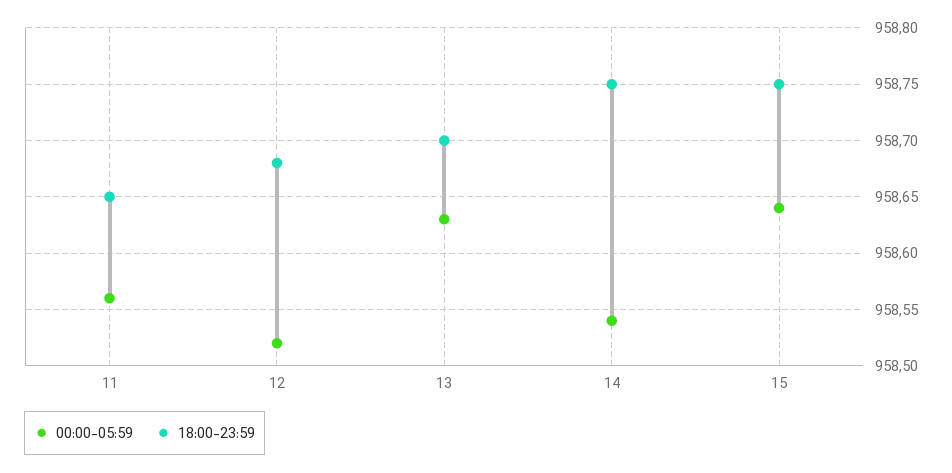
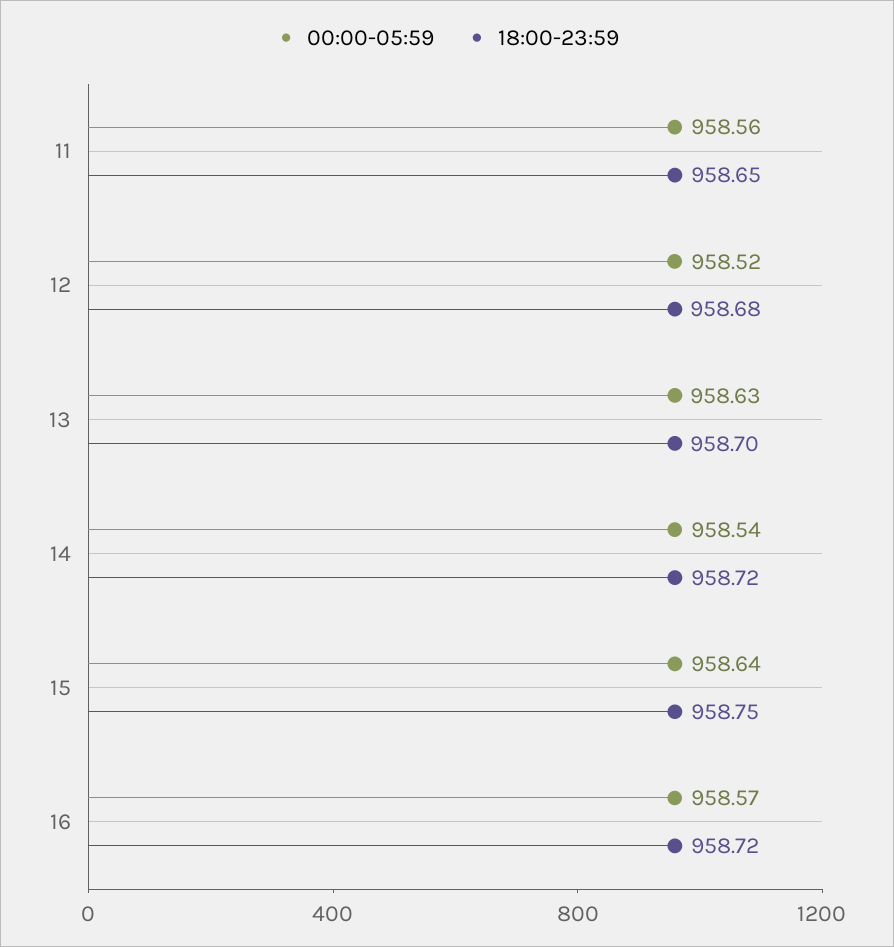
  {
    "00:00-05:59": {
      "11": 958.56,
      "12": 958.52,
      "13": 958.63,
      "14": 958.54,
-     "15": 958.64
+     "15": 958.64,
+     "16": 958.57
    },
    "18:00-23:59": {
      "11": 958.65,
      "12": 958.68,
      "13": 958.7,
-     "14": 958.75,
+     "14": 958.72,
-     "15": 958.75
+     "15": 958.75,
+     "16": 958.72
    }
  }

